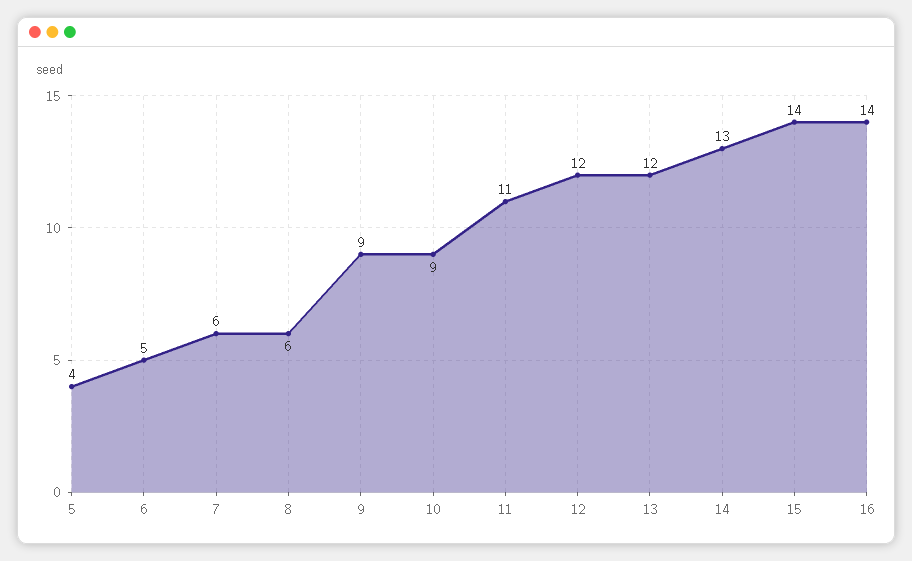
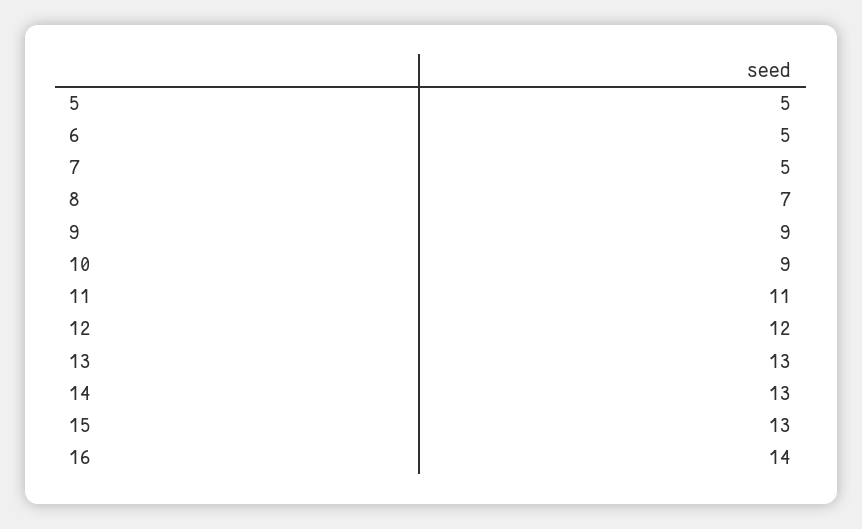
  {
-   "5": 4,
+   "5": 5,
    "6": 5,
-   "7": 6,
+   "7": 5,
-   "8": 6,
+   "8": 7,
    "9": 9,
    "10": 9,
    "11": 11,
    "12": 12,
-   "13": 12,
+   "13": 13,
    "14": 13,
-   "15": 14,
+   "15": 13,
    "16": 14
  }

